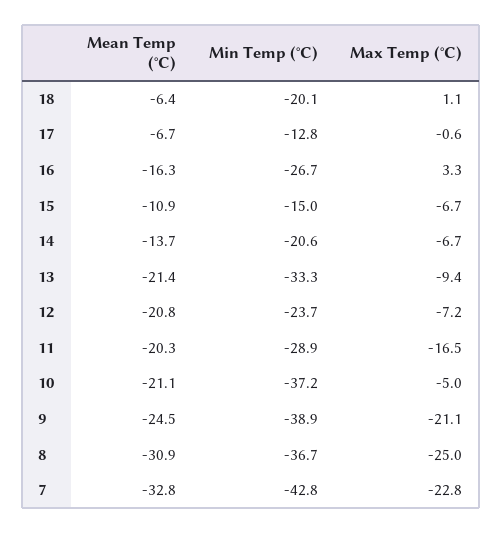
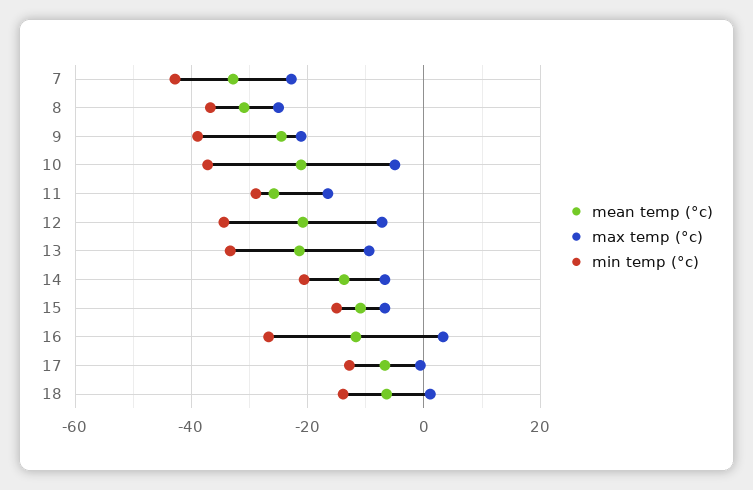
  {
    "Mean Temp (°C)": {
      "18": -6.4,
      "17": -6.7,
-     "16": -16.3,
+     "16": -12,
      "15": -10.9,
      "14": -13.7,
      "13": -21.4,
      "12": -20.8,
-     "11": -20.3,
+     "11": -26,
      "10": -21.1,
      "9": -24.5,
      "8": -30.9,
      "7": -32.8
    },
    "Min Temp (°C)": {
-     "18": -20.1,
+     "18": -14,
      "17": -12.8,
      "16": -26.7,
      "15": -15,
      "14": -20.6,
      "13": -33.3,
-     "12": -23.7,
+     "12": -34,
      "11": -28.9,
      "10": -37.2,
      "9": -38.9,
      "8": -36.7,
      "7": -42.8
    },
    "Max Temp (°C)": {
      "18": 1.1,
      "17": -0.6,
      "16": 3.3,
      "15": -6.7,
      "14": -6.7,
      "13": -9.4,
      "12": -7.2,
      "11": -16.5,
      "10": -5,
      "9": -21.1,
      "8": -25,
      "7": -22.8
    }
  }

